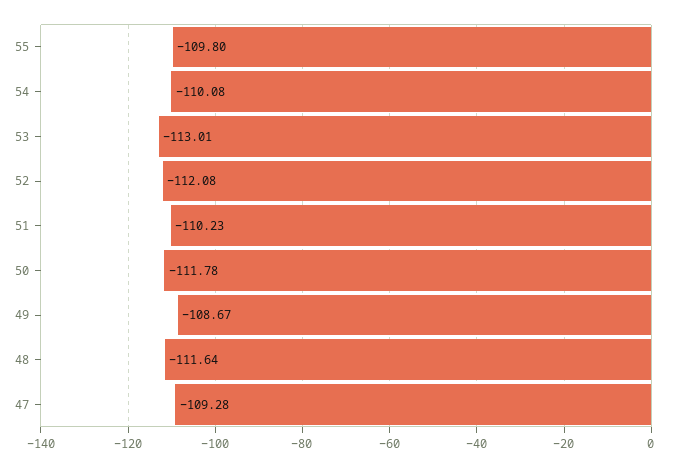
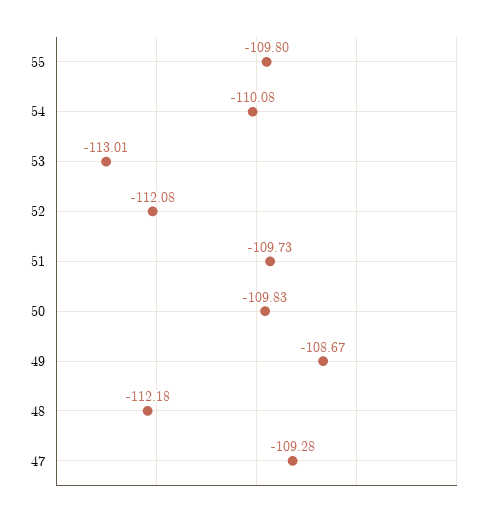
  {
    "55": -109.8,
    "54": -110.08,
    "53": -113.01,
    "52": -112.08,
-   "51": -110.23,
+   "51": -109.73,
-   "50": -111.78,
+   "50": -109.83,
    "49": -108.67,
-   "48": -111.64,
+   "48": -112.18,
    "47": -109.28
  }

